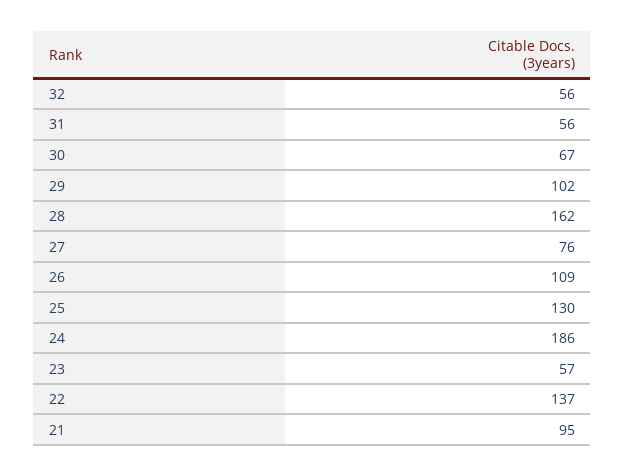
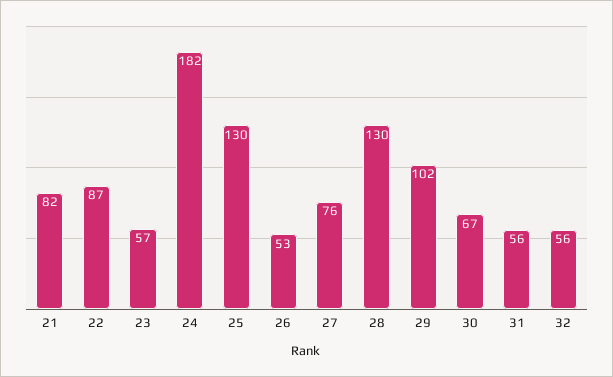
  {
    "32": 56,
    "31": 56,
    "30": 67,
    "29": 102,
-   "28": 162,
+   "28": 130,
    "27": 76,
-   "26": 109,
+   "26": 53,
    "25": 130,
-   "24": 186,
+   "24": 182,
    "23": 57,
-   "22": 137,
+   "22": 87,
-   "21": 95
+   "21": 82
  }

